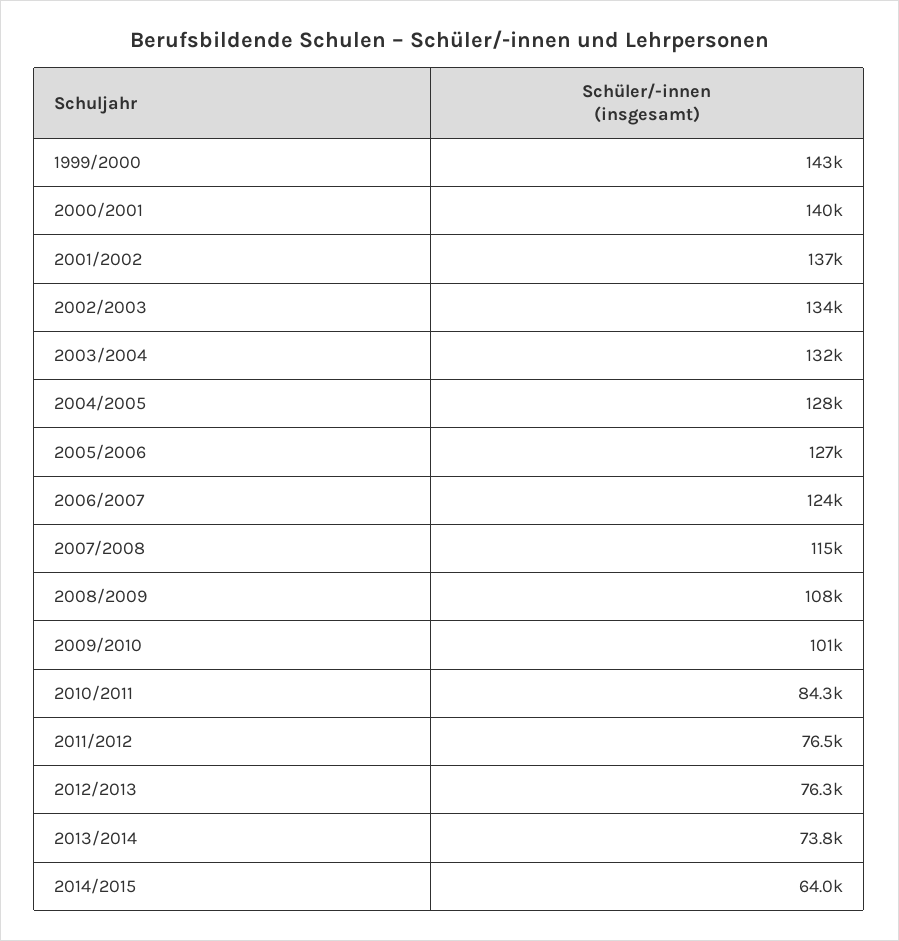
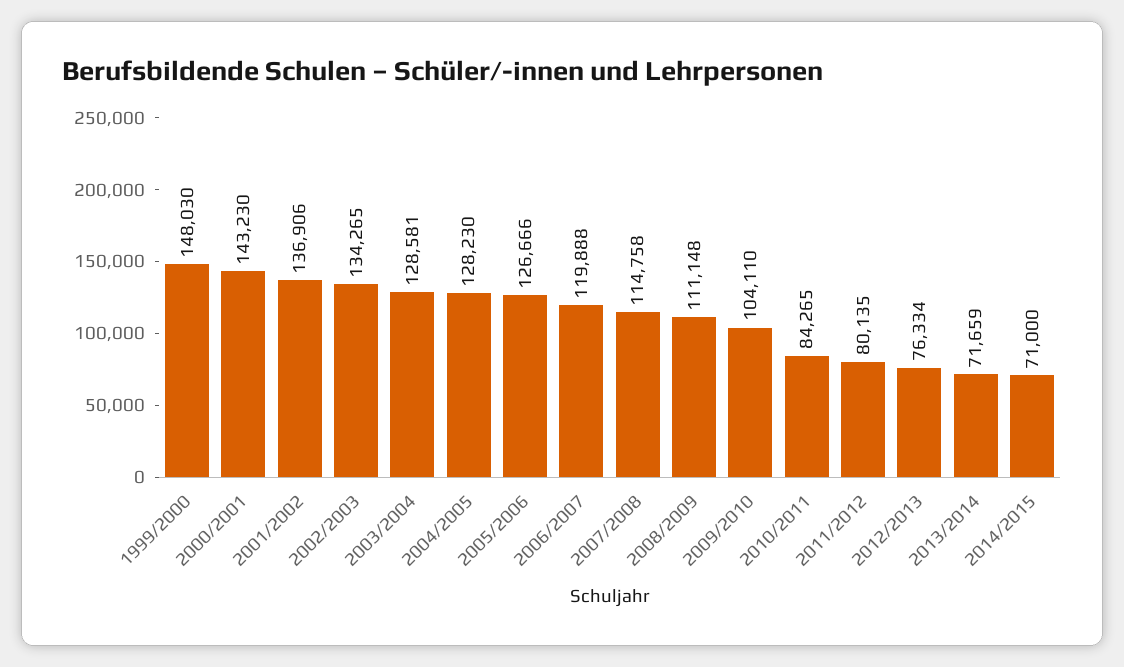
  {
-   "1999/2000": 143000,
+   "1999/2000": 148030,
-   "2000/2001": 140000,
+   "2000/2001": 143230,
    "2001/2002": 136906,
    "2002/2003": 134265,
-   "2003/2004": 132000,
+   "2003/2004": 128581,
    "2004/2005": 128230,
    "2005/2006": 126666,
-   "2006/2007": 124000,
+   "2006/2007": 119888,
    "2007/2008": 114758,
-   "2008/2009": 108000,
+   "2008/2009": 111148,
-   "2009/2010": 101000,
+   "2009/2010": 104110,
    "2010/2011": 84265,
-   "2011/2012": 76500,
+   "2011/2012": 80135,
    "2012/2013": 76334,
-   "2013/2014": 73800,
+   "2013/2014": 71659,
-   "2014/2015": 64000
+   "2014/2015": 71000
  }

